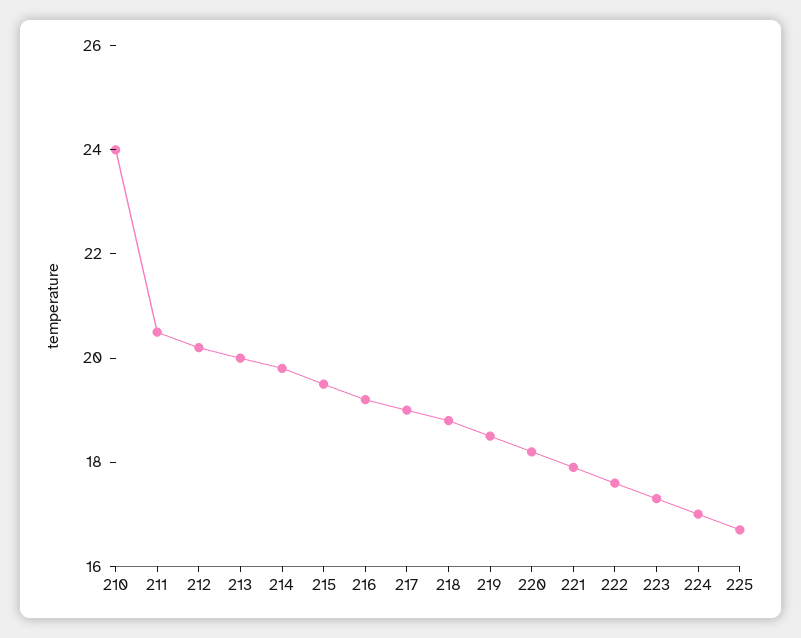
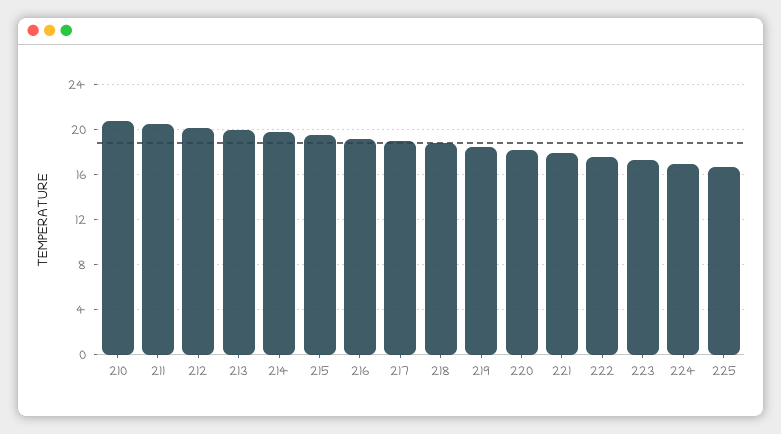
  {
-   "210": 24,
+   "210": 21,
    "211": 20.5,
    "212": 20,
    "213": 20,
    "214": 20,
    "215": 19.5,
    "216": 19,
    "217": 19,
    "218": 19,
    "219": 18.5,
    "220": 18,
    "221": 18,
    "222": 17.5,
    "223": 17.5,
    "224": 17,
    "225": 16.5
  }

